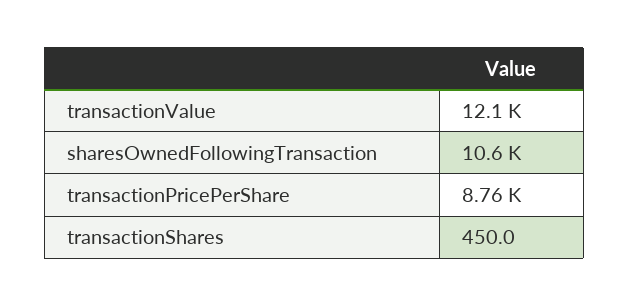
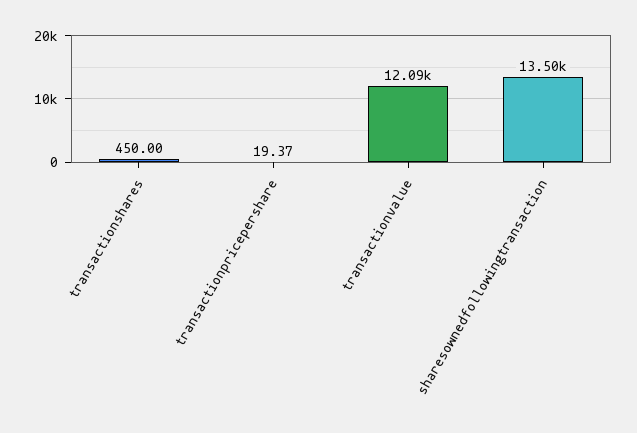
  {
    "transactionValue": 12090,
-   "sharesOwnedFollowingTransaction": 10600,
+   "sharesOwnedFollowingTransaction": 13500,
-   "transactionPricePerShare": 8760,
+   "transactionPricePerShare": 19.37,
    "transactionShares": 450
  }

